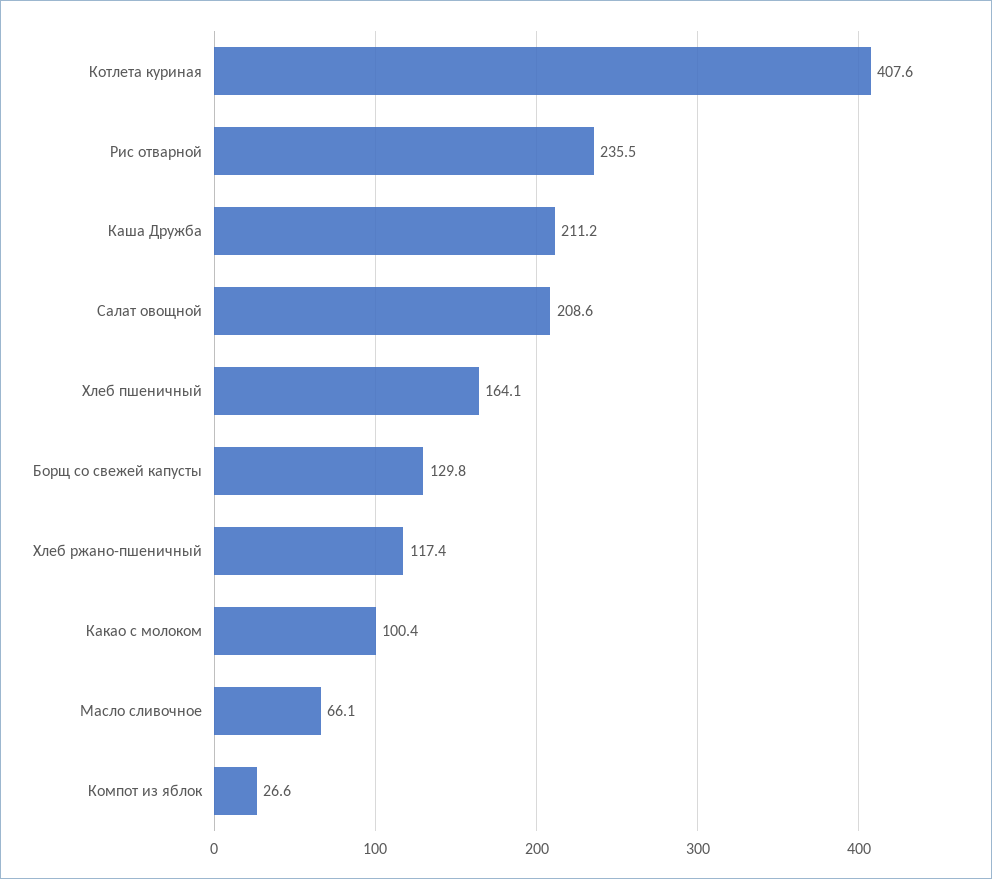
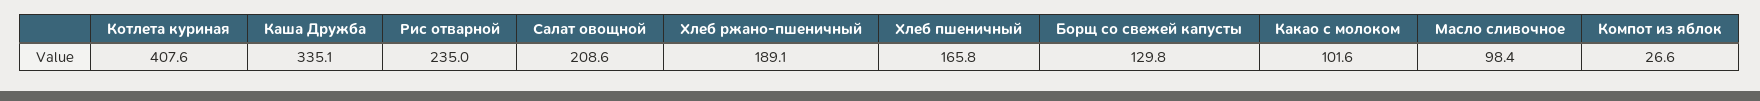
  {
    "Котлета куриная": 407.6,
-   "Рис отварной": 235.5,
+   "Рис отварной": 235,
-   "Каша Дружба": 211.2,
+   "Каша Дружба": 335.1,
    "Салат овощной": 208.6,
-   "Хлеб пшеничный": 164.1,
+   "Хлеб пшеничный": 165.8,
    "Борщ со свежей капусты": 129.8,
-   "Хлеб ржано-пшеничный": 117.4,
+   "Хлеб ржано-пшеничный": 189.1,
-   "Какао с молоком": 100.4,
+   "Какао с молоком": 101.6,
-   "Масло сливочное": 66.1,
+   "Масло сливочное": 98.4,
    "Компот из яблок": 26.6
  }

